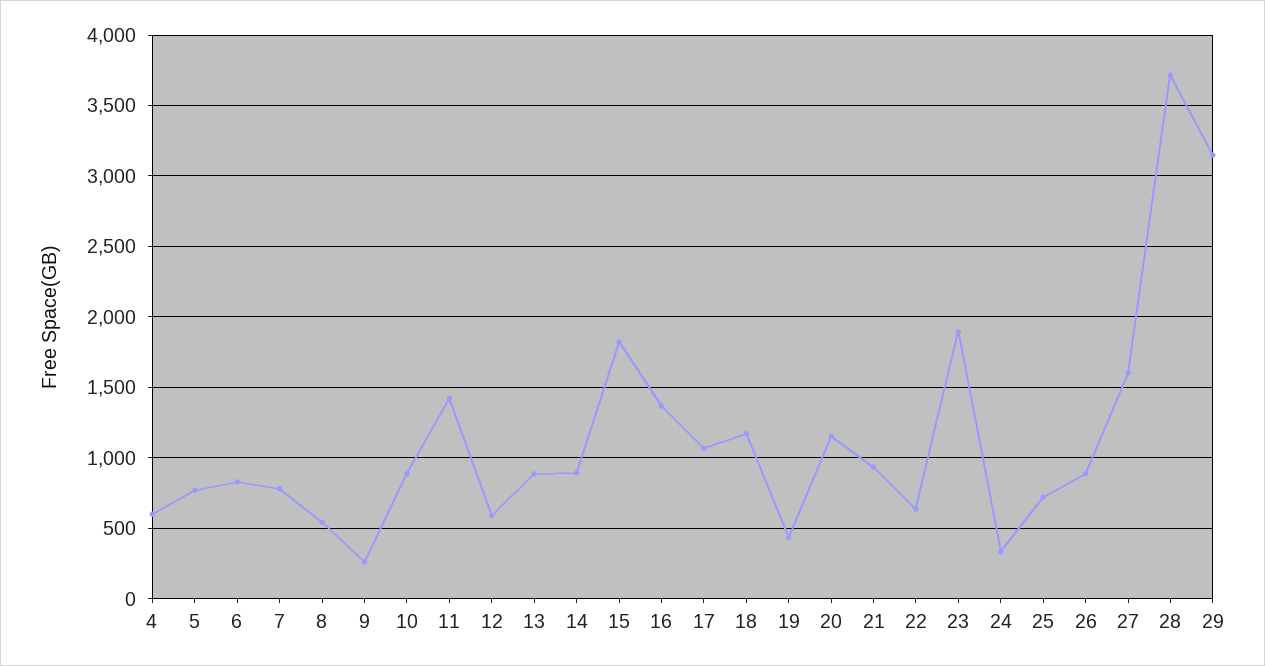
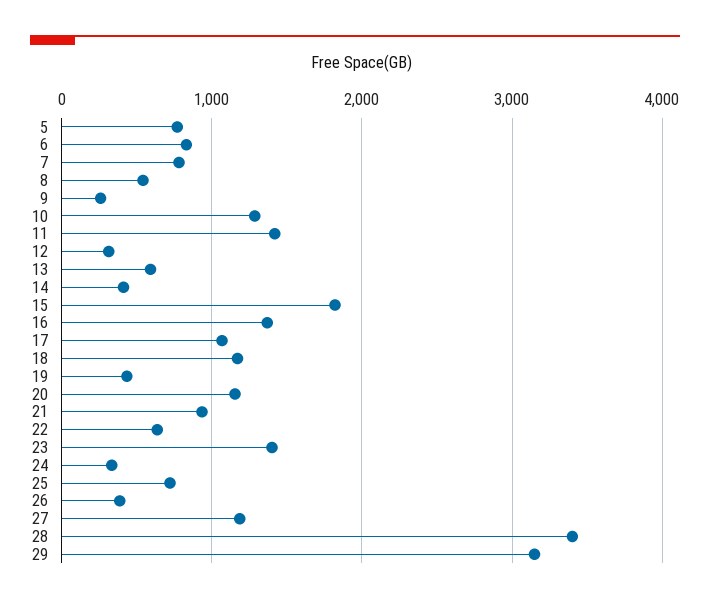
  {
-   "4": 600,
    "5": 750,
    "6": 850,
    "7": 800,
    "8": 550,
    "9": 250,
-   "10": 900,
+   "10": 1300,
    "11": 1400,
-   "12": 600,
+   "12": 300,
-   "13": 900,
+   "13": 600,
-   "14": 900,
+   "14": 400,
    "15": 1800,
    "16": 1350,
    "17": 1050,
    "18": 1150,
    "19": 450,
    "20": 1150,
    "21": 950,
    "22": 650,
-   "23": 1900,
+   "23": 1400,
    "24": 350,
    "25": 700,
-   "26": 900,
+   "26": 400,
-   "27": 1600,
+   "27": 1200,
-   "28": 3700,
+   "28": 3400,
    "29": 3150
  }

